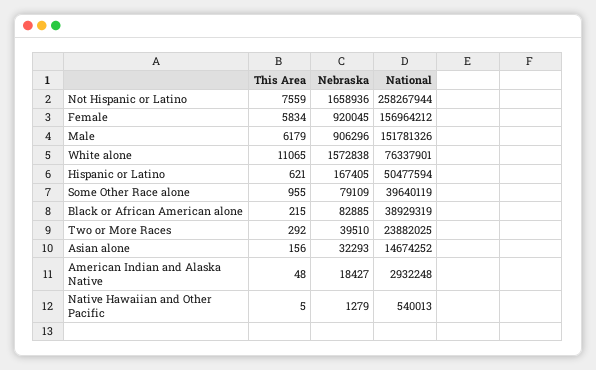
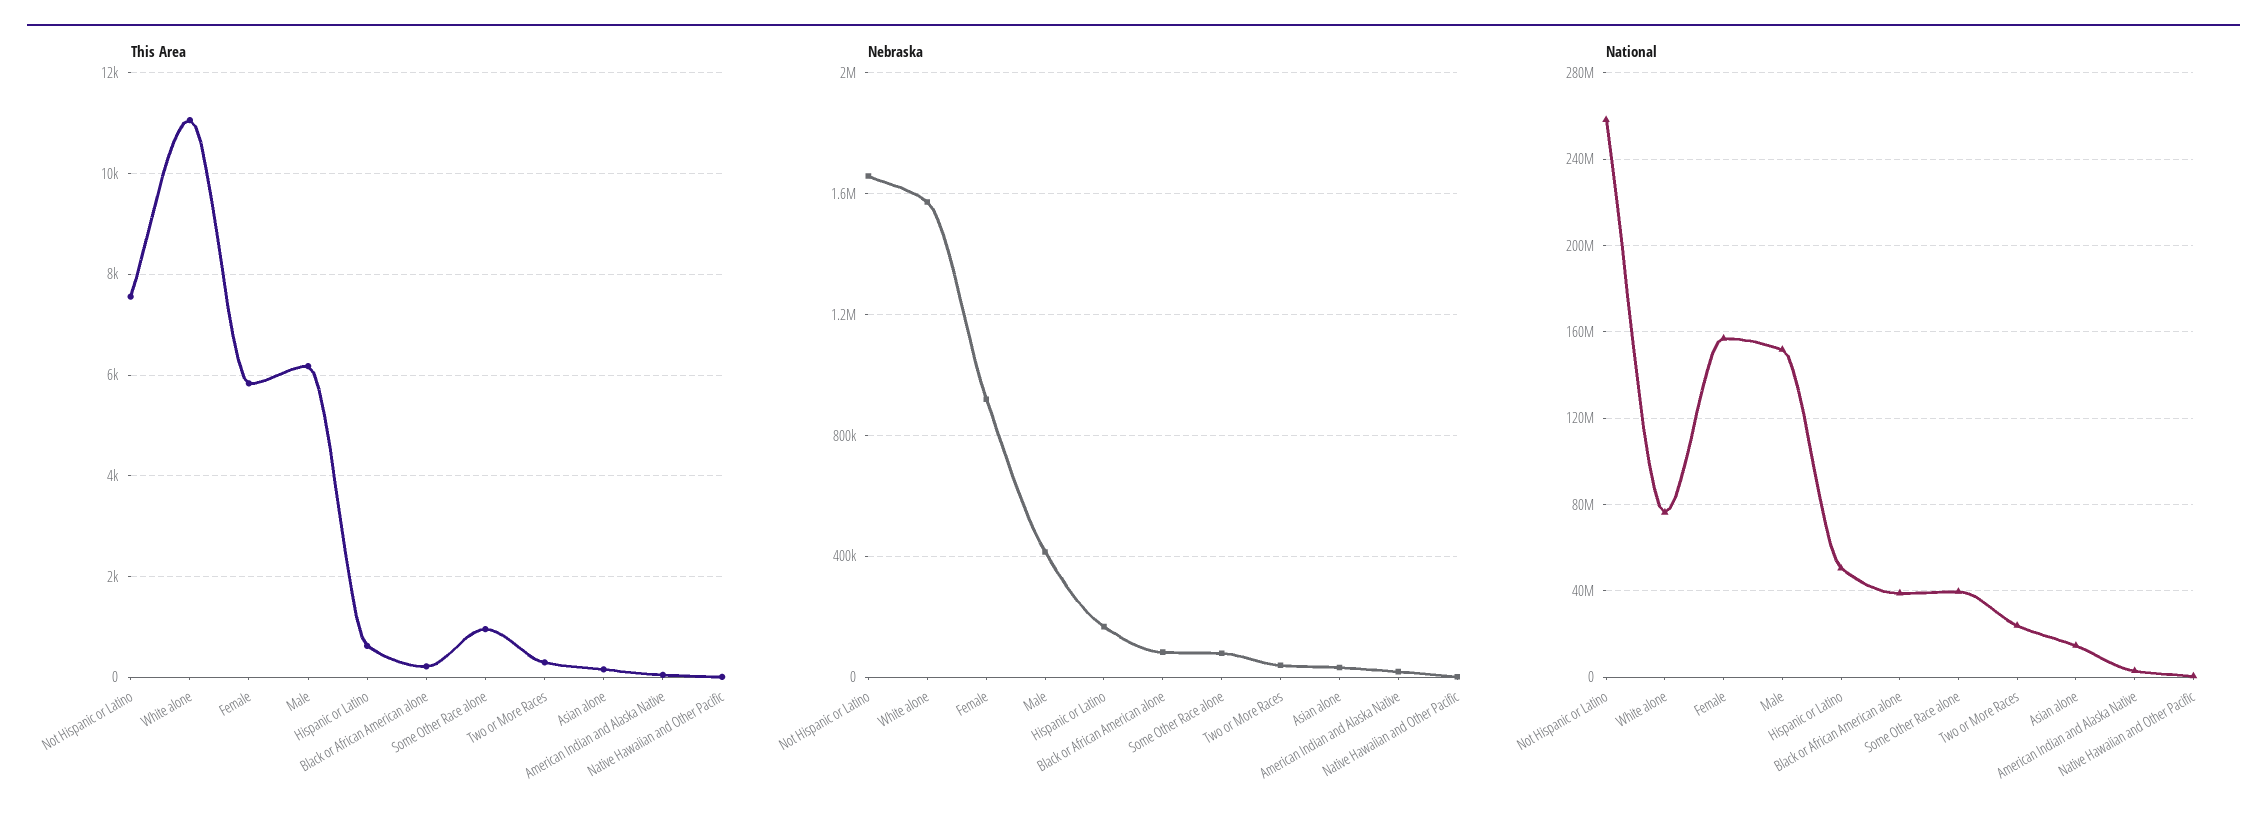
  {
    "This Area": {
      "Not Hispanic or Latino": 7559,
      "Female": 5834,
      "Male": 6179,
      "White alone": 11065,
      "Hispanic or Latino": 621,
      "Some Other Race alone": 955,
      "Black or African American alone": 215,
      "Two or More Races": 292,
      "Asian alone": 156,
      "American Indian and Alaska Native": 48,
      "Native Hawaiian and Other Pacific": 5
    },
    "Nebraska": {
      "Not Hispanic or Latino": 1658936,
      "Female": 920045,
-     "Male": 906296,
+     "Male": 400000,
      "White alone": 1572838,
      "Hispanic or Latino": 167405,
      "Some Other Race alone": 79109,
      "Black or African American alone": 82885,
      "Two or More Races": 39510,
      "Asian alone": 32293,
      "American Indian and Alaska Native": 18427,
      "Native Hawaiian and Other Pacific": 1279
    },
    "National": {
      "Not Hispanic or Latino": 258267944,
      "Female": 156964212,
      "Male": 151781326,
      "White alone": 76337901,
      "Hispanic or Latino": 50477594,
      "Some Other Race alone": 39640119,
      "Black or African American alone": 38929319,
      "Two or More Races": 23882025,
      "Asian alone": 14674252,
      "American Indian and Alaska Native": 2932248,
      "Native Hawaiian and Other Pacific": 540013
    }
  }

